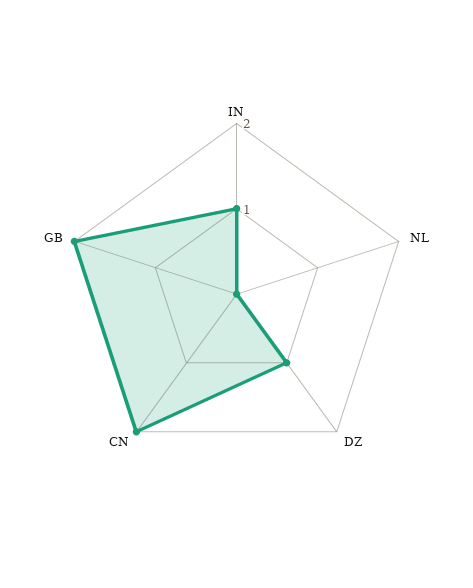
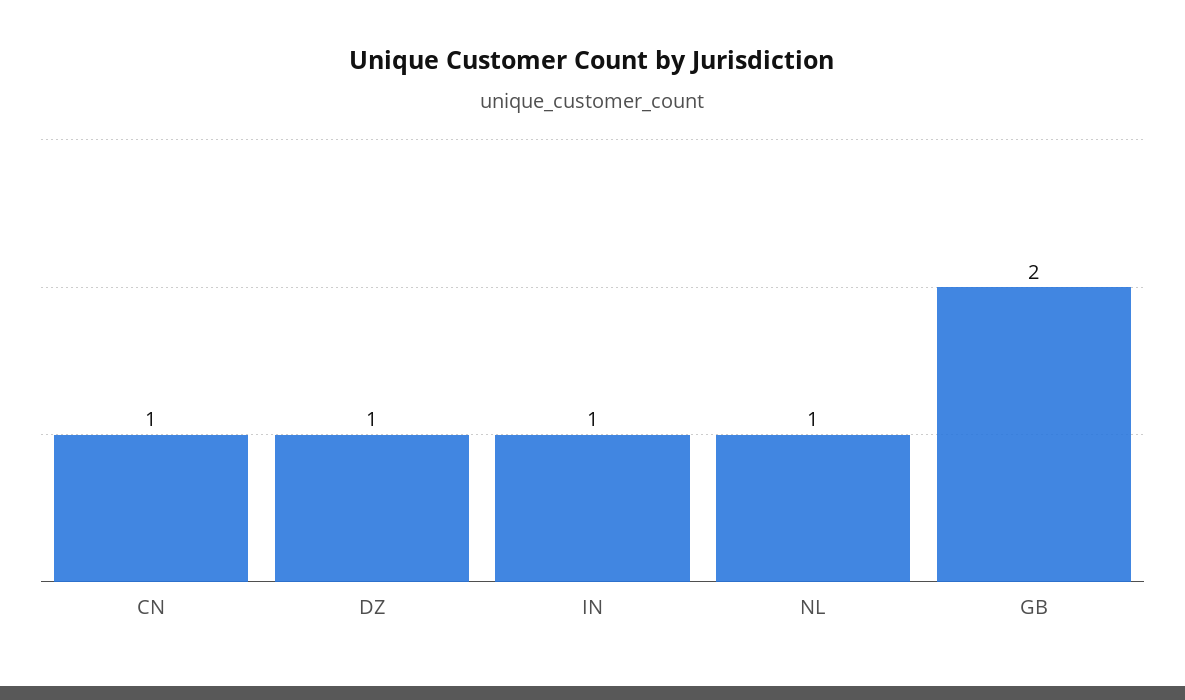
  {
    "IN": 1,
-   "NL": 0,
+   "NL": 1,
    "DZ": 1,
-   "CN": 2,
+   "CN": 1,
    "GB": 2
  }

